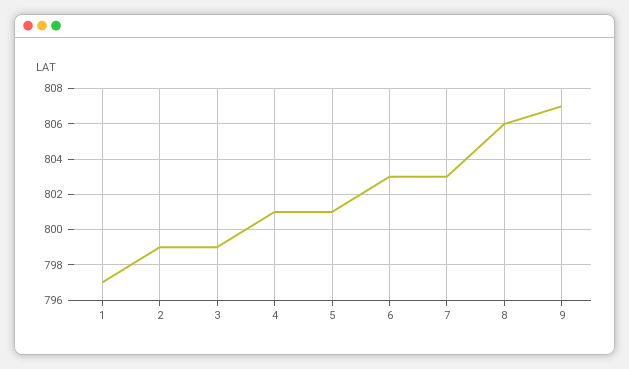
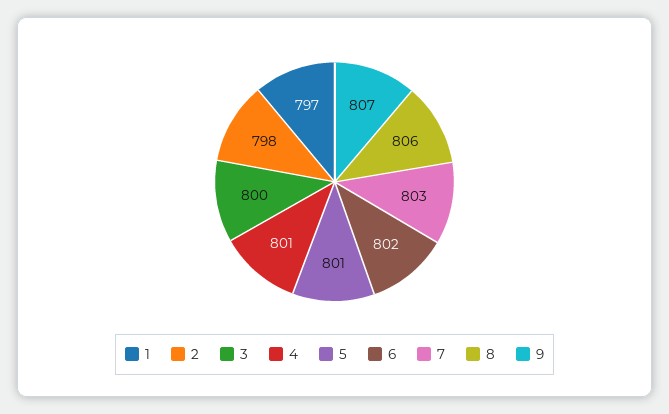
  {
    "1": 797,
-   "2": 799,
+   "2": 798,
-   "3": 799,
+   "3": 800,
    "4": 801,
    "5": 801,
-   "6": 803,
+   "6": 802,
    "7": 803,
    "8": 806,
    "9": 807
  }

